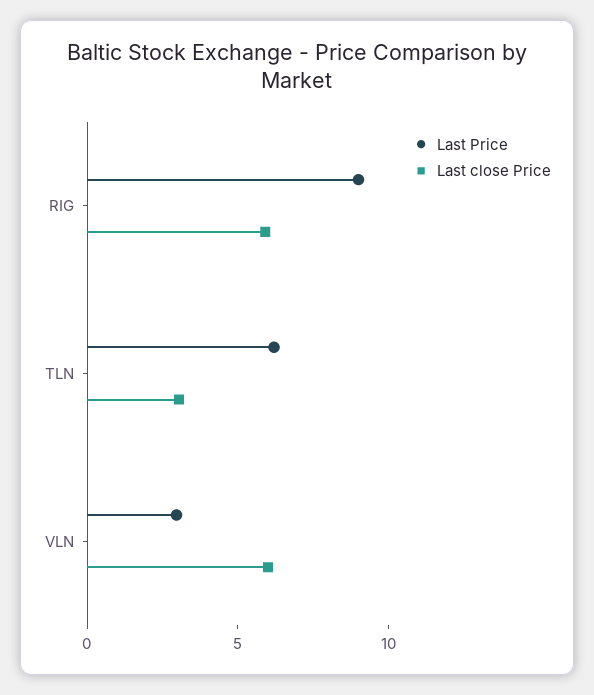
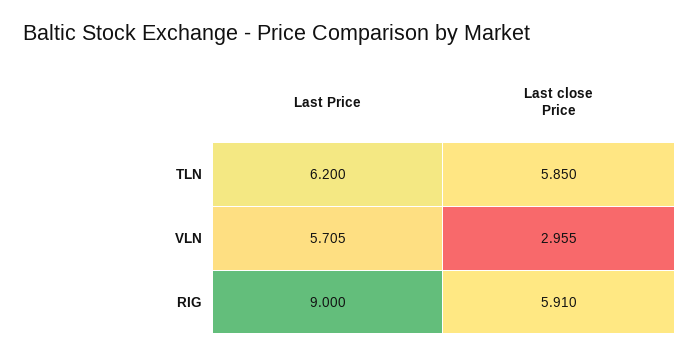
  {
    "Last Price": {
      "RIG": 9,
      "TLN": 6.2,
-     "VLN": 3
+     "VLN": 5.705
    },
    "Last close Price": {
      "RIG": 5.91,
-     "TLN": 3,
+     "TLN": 5.85,
-     "VLN": 6
+     "VLN": 2.955
    }
  }

